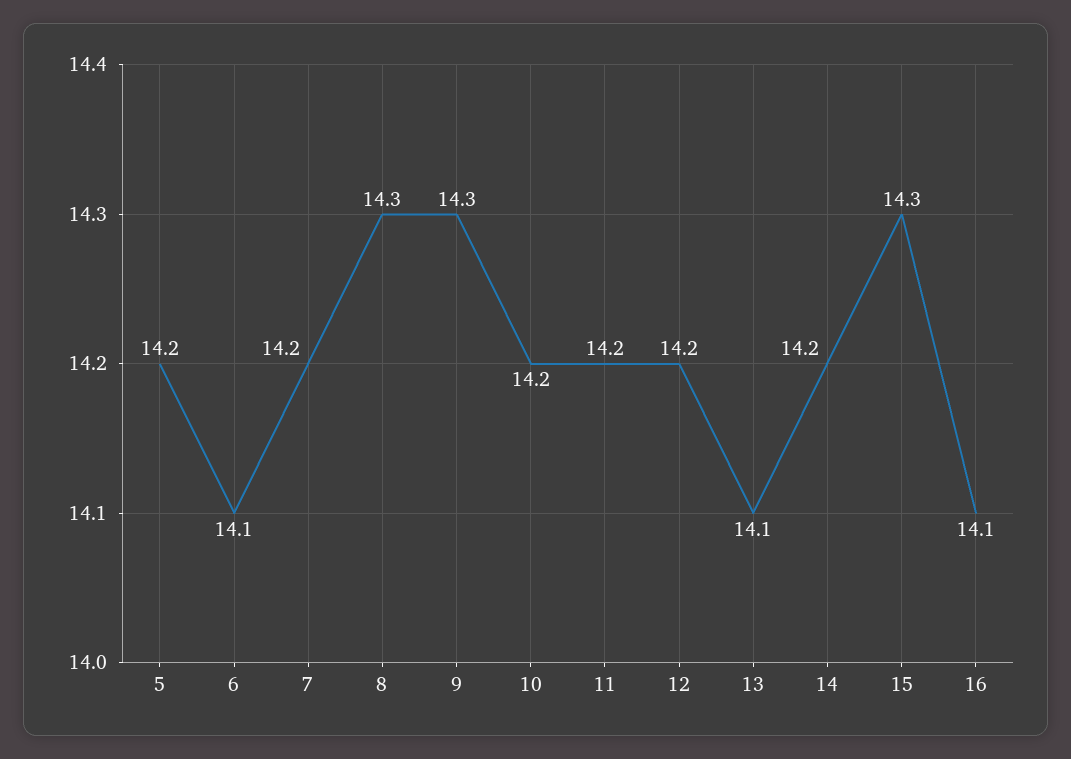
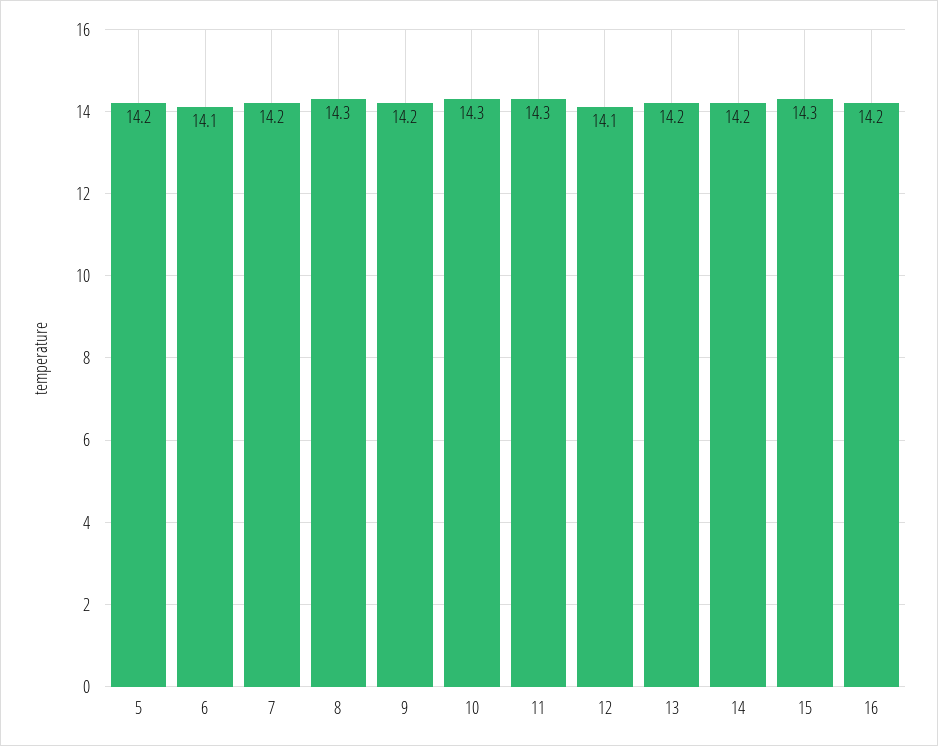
  {
    "5": 14.2,
    "6": 14.1,
    "7": 14.2,
    "8": 14.3,
-   "9": 14.3,
+   "9": 14.2,
-   "10": 14.2,
+   "10": 14.3,
-   "11": 14.2,
+   "11": 14.3,
-   "12": 14.2,
+   "12": 14.1,
-   "13": 14.1,
+   "13": 14.2,
    "14": 14.2,
    "15": 14.3,
-   "16": 14.1
+   "16": 14.2
  }

